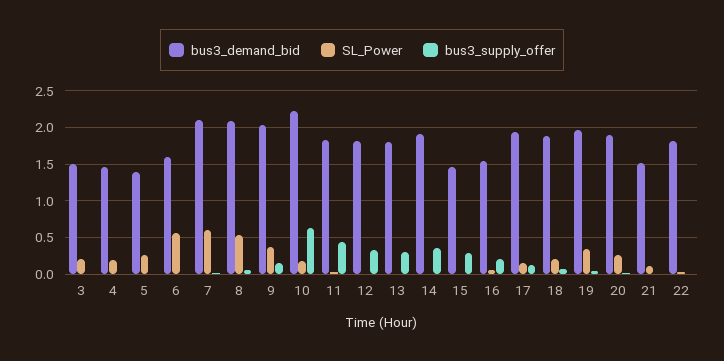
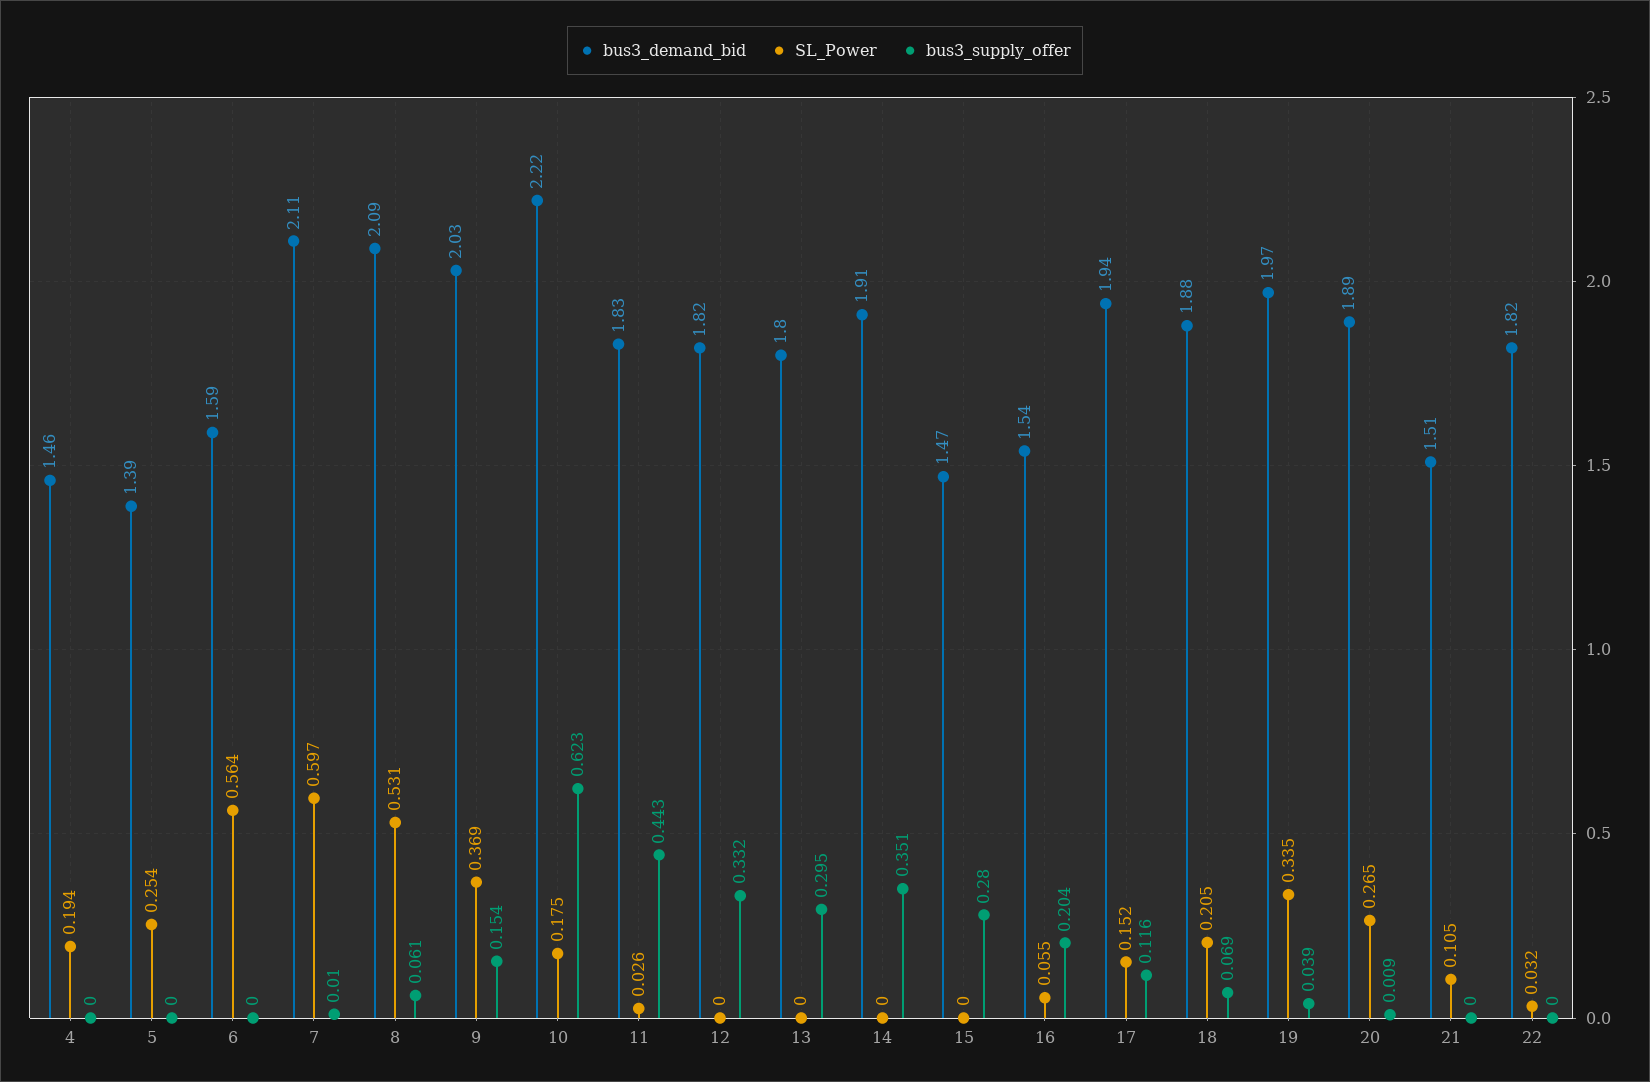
  {
    "bus3_demand_bid": {
-     "3": 1.5,
      "4": 1.46,
      "5": 1.39,
      "6": 1.59,
      "7": 2.11,
      "8": 2.09,
      "9": 2.03,
      "10": 2.22,
      "11": 1.83,
      "12": 1.82,
      "13": 1.8,
      "14": 1.91,
      "15": 1.47,
      "16": 1.54,
      "17": 1.94,
      "18": 1.88,
      "19": 1.97,
      "20": 1.89,
      "21": 1.51,
      "22": 1.82
    },
    "SL_Power": {
-     "3": 0.2,
      "4": 0.194,
      "5": 0.254,
      "6": 0.564,
      "7": 0.597,
      "8": 0.531,
      "9": 0.369,
      "10": 0.175,
      "11": 0.026,
      "12": 0,
      "13": 0,
      "14": 0,
      "15": 0,
      "16": 0.055,
      "17": 0.152,
      "18": 0.205,
      "19": 0.335,
      "20": 0.265,
      "21": 0.105,
      "22": 0.032
    },
    "bus3_supply_offer": {
-     "3": 0,
      "4": 0,
      "5": 0,
      "6": 0,
      "7": 0.01,
      "8": 0.061,
      "9": 0.154,
      "10": 0.623,
      "11": 0.443,
      "12": 0.332,
      "13": 0.295,
      "14": 0.351,
      "15": 0.28,
      "16": 0.204,
      "17": 0.116,
      "18": 0.069,
      "19": 0.039,
      "20": 0.009,
      "21": 0,
      "22": 0
    }
  }

